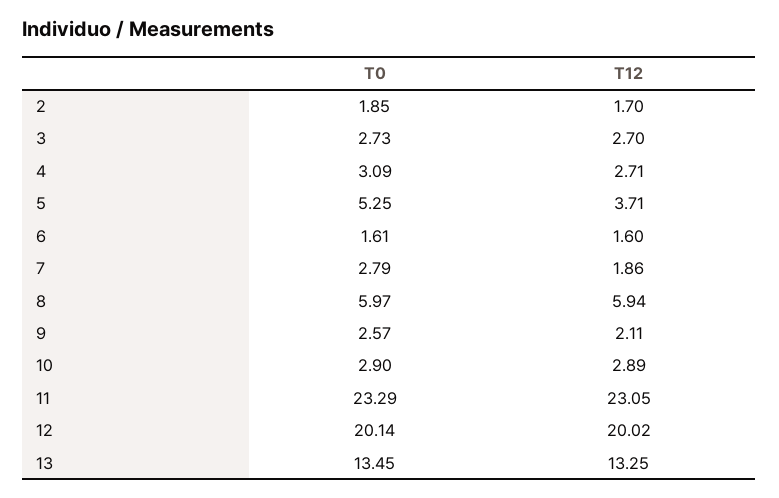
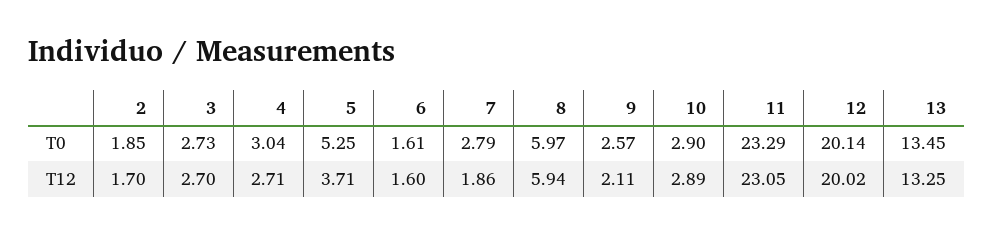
  {
    "T0": {
      "2": 1.85,
      "3": 2.73,
-     "4": 3.09,
+     "4": 3.04,
      "5": 5.25,
      "6": 1.61,
      "7": 2.79,
      "8": 5.97,
      "9": 2.57,
      "10": 2.9,
      "11": 23.29,
      "12": 20.14,
      "13": 13.45
    },
    "T12": {
      "2": 1.7,
      "3": 2.7,
      "4": 2.71,
      "5": 3.71,
      "6": 1.6,
      "7": 1.86,
      "8": 5.94,
      "9": 2.11,
      "10": 2.89,
      "11": 23.05,
      "12": 20.02,
      "13": 13.25
    }
  }

